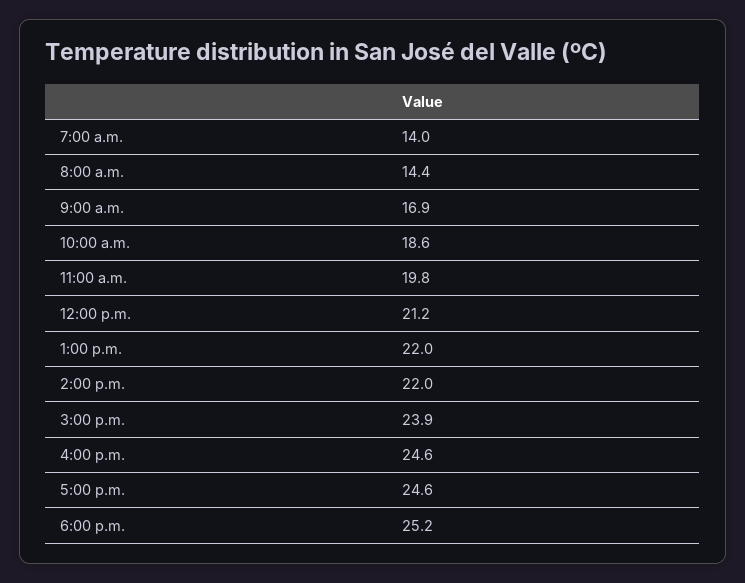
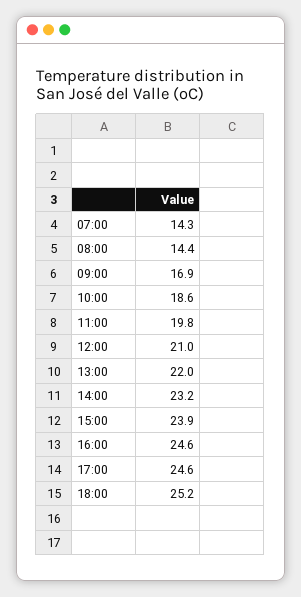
  {
-   "7:00 a.m.": 14,
+   "7:00 a.m.": 14.3,
    "8:00 a.m.": 14.4,
    "9:00 a.m.": 16.9,
    "10:00 a.m.": 18.6,
    "11:00 a.m.": 19.8,
-   "12:00 p.m.": 21.2,
+   "12:00 p.m.": 21,
    "1:00 p.m.": 22,
-   "2:00 p.m.": 22,
+   "2:00 p.m.": 23.2,
    "3:00 p.m.": 23.9,
    "4:00 p.m.": 24.6,
    "5:00 p.m.": 24.6,
    "6:00 p.m.": 25.2
  }

